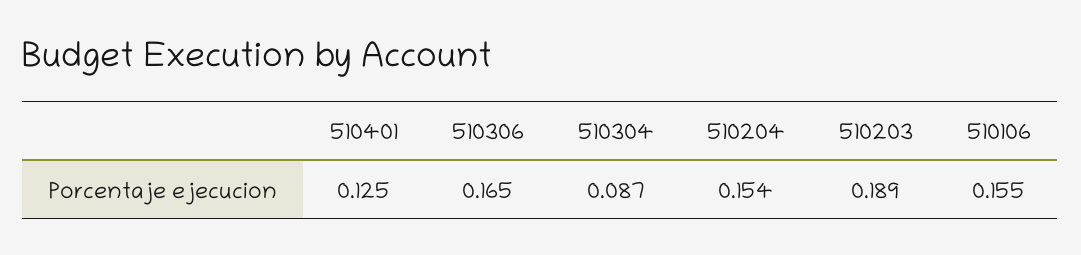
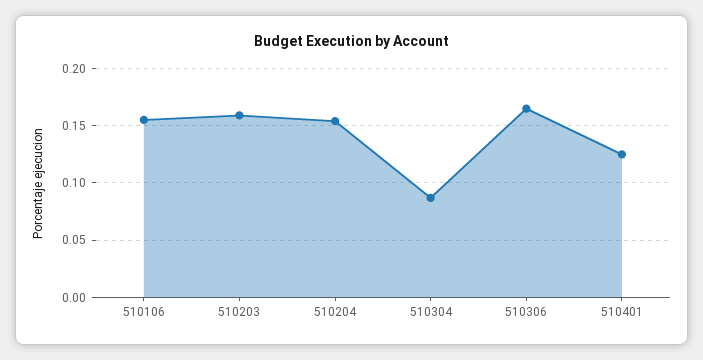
  {
    "510401": 0.125,
    "510306": 0.165,
    "510304": 0.087,
    "510204": 0.154,
-   "510203": 0.189,
+   "510203": 0.16,
    "510106": 0.155
  }

